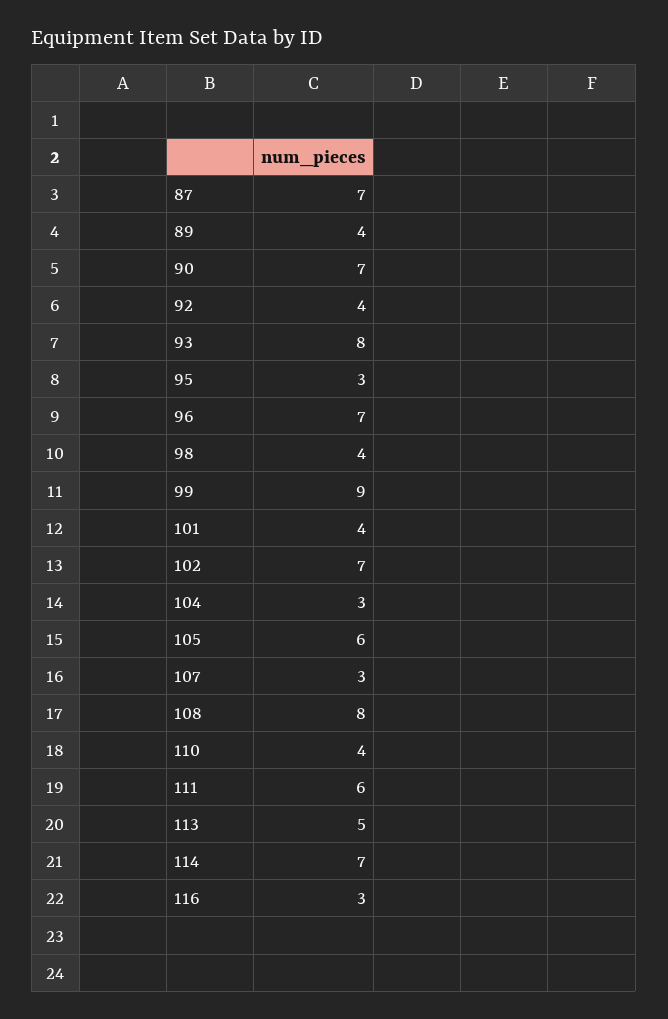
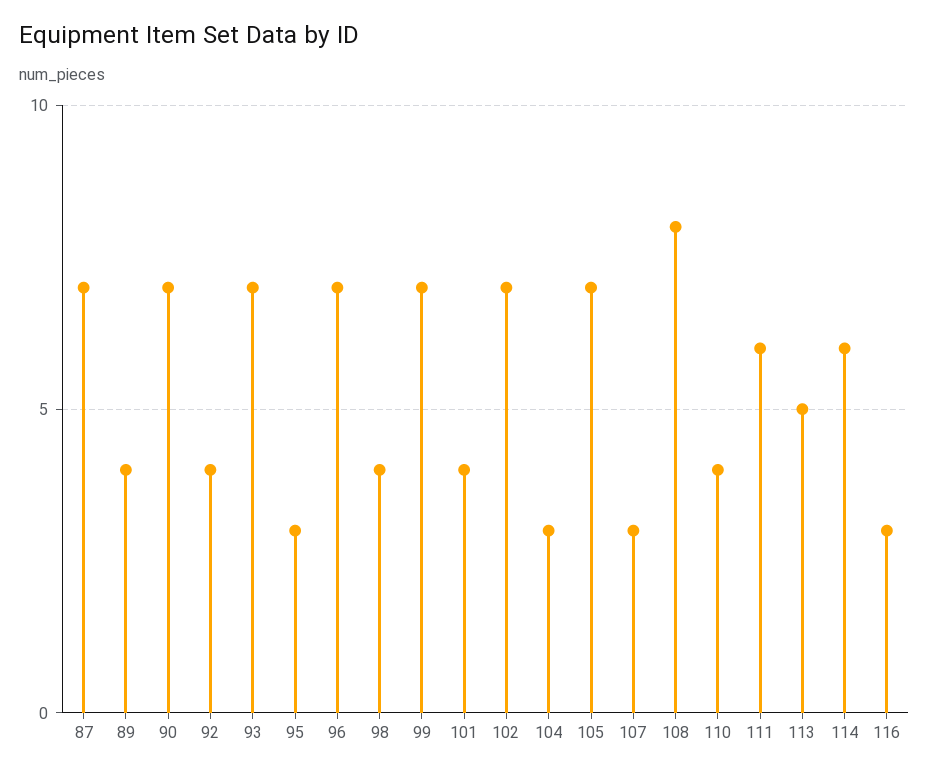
  {
    "87": 7,
    "89": 4,
    "90": 7,
    "92": 4,
-   "93": 8,
+   "93": 7,
    "95": 3,
    "96": 7,
    "98": 4,
-   "99": 9,
+   "99": 7,
    "101": 4,
    "102": 7,
    "104": 3,
-   "105": 6,
+   "105": 7,
    "107": 3,
    "108": 8,
    "110": 4,
    "111": 6,
    "113": 5,
-   "114": 7,
+   "114": 6,
    "116": 3
  }

